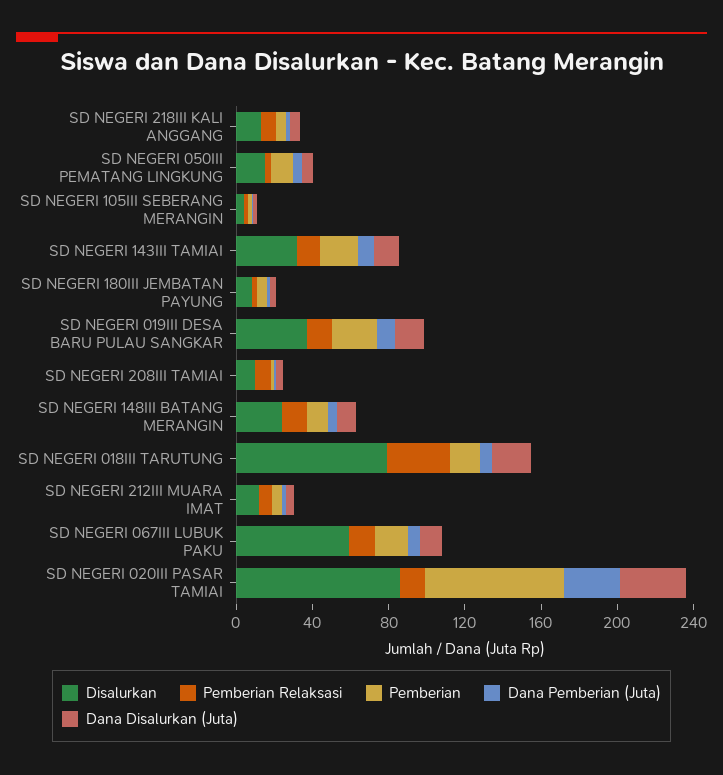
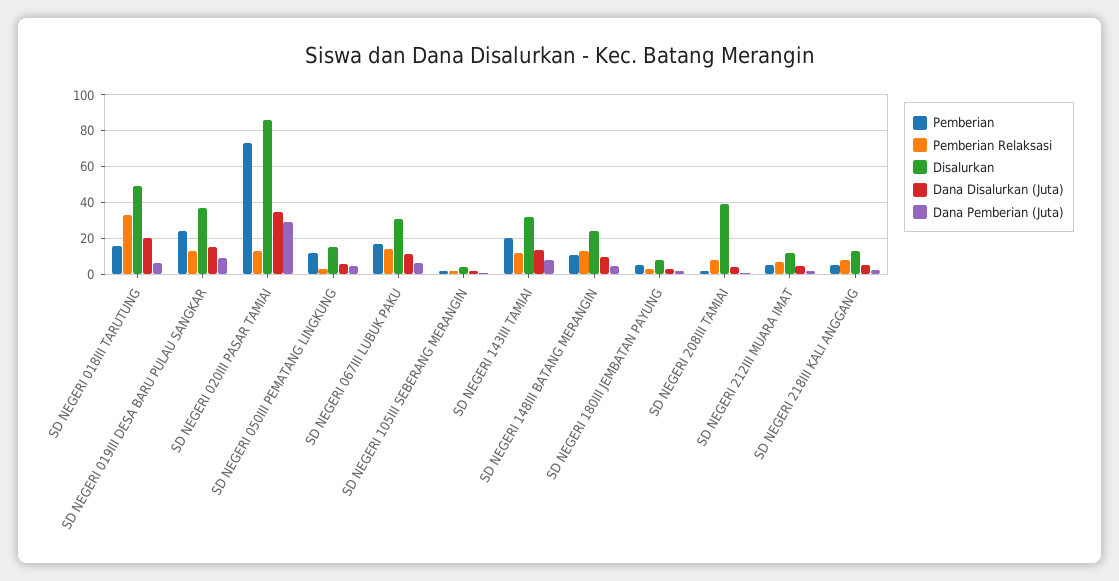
  {
    "Disalurkan": {
      "SD NEGERI 218III KALI ANGGANG": 15,
      "SD NEGERI 050III PEMATANG LINGKUNG": 15,
      "SD NEGERI 105III SEBERANG MERANGIN": 5,
      "SD NEGERI 143III TAMIAI": 30,
      "SD NEGERI 180III JEMBATAN PAYUNG": 10,
      "SD NEGERI 019III DESA BARU PULAU SANGKAR": 35,
-     "SD NEGERI 208III TAMIAI": 10,
+     "SD NEGERI 208III TAMIAI": 40,
      "SD NEGERI 148III BATANG MERANGIN": 25,
-     "SD NEGERI 018III TARUTUNG": 80,
+     "SD NEGERI 018III TARUTUNG": 50,
      "SD NEGERI 212III MUARA IMAT": 10,
-     "SD NEGERI 067III LUBUK PAKU": 60,
+     "SD NEGERI 067III LUBUK PAKU": 30,
      "SD NEGERI 020III PASAR TAMIAI": 85
    },
    "Pemberian Relaksasi": {
      "SD NEGERI 218III KALI ANGGANG": 10,
      "SD NEGERI 050III PEMATANG LINGKUNG": 5,
      "SD NEGERI 105III SEBERANG MERANGIN": 0,
      "SD NEGERI 143III TAMIAI": 10,
      "SD NEGERI 180III JEMBATAN PAYUNG": 5,
      "SD NEGERI 019III DESA BARU PULAU SANGKAR": 15,
      "SD NEGERI 208III TAMIAI": 10,
      "SD NEGERI 148III BATANG MERANGIN": 15,
      "SD NEGERI 018III TARUTUNG": 35,
      "SD NEGERI 212III MUARA IMAT": 5,
      "SD NEGERI 067III LUBUK PAKU": 15,
      "SD NEGERI 020III PASAR TAMIAI": 15
    },
    "Pemberian": {
      "SD NEGERI 218III KALI ANGGANG": 5,
      "SD NEGERI 050III PEMATANG LINGKUNG": 10,
      "SD NEGERI 105III SEBERANG MERANGIN": 0,
      "SD NEGERI 143III TAMIAI": 20,
      "SD NEGERI 180III JEMBATAN PAYUNG": 5,
      "SD NEGERI 019III DESA BARU PULAU SANGKAR": 25,
      "SD NEGERI 208III TAMIAI": 0,
      "SD NEGERI 148III BATANG MERANGIN": 10,
      "SD NEGERI 018III TARUTUNG": 15,
      "SD NEGERI 212III MUARA IMAT": 5,
      "SD NEGERI 067III LUBUK PAKU": 15,
      "SD NEGERI 020III PASAR TAMIAI": 75
    },
    "Dana Pemberian (Juta)": {
      "SD NEGERI 218III KALI ANGGANG": 0,
      "SD NEGERI 050III PEMATANG LINGKUNG": 5,
      "SD NEGERI 105III SEBERANG MERANGIN": 0,
      "SD NEGERI 143III TAMIAI": 10,
      "SD NEGERI 180III JEMBATAN PAYUNG": 0,
      "SD NEGERI 019III DESA BARU PULAU SANGKAR": 10,
      "SD NEGERI 208III TAMIAI": 0,
      "SD NEGERI 148III BATANG MERANGIN": 5,
      "SD NEGERI 018III TARUTUNG": 5,
      "SD NEGERI 212III MUARA IMAT": 0,
      "SD NEGERI 067III LUBUK PAKU": 5,
      "SD NEGERI 020III PASAR TAMIAI": 30
    },
    "Dana Disalurkan (Juta)": {
      "SD NEGERI 218III KALI ANGGANG": 5,
      "SD NEGERI 050III PEMATANG LINGKUNG": 5,
      "SD NEGERI 105III SEBERANG MERANGIN": 0,
      "SD NEGERI 143III TAMIAI": 15,
      "SD NEGERI 180III JEMBATAN PAYUNG": 5,
      "SD NEGERI 019III DESA BARU PULAU SANGKAR": 15,
      "SD NEGERI 208III TAMIAI": 5,
      "SD NEGERI 148III BATANG MERANGIN": 10,
      "SD NEGERI 018III TARUTUNG": 20,
      "SD NEGERI 212III MUARA IMAT": 5,
      "SD NEGERI 067III LUBUK PAKU": 10,
      "SD NEGERI 020III PASAR TAMIAI": 35
    }
  }

